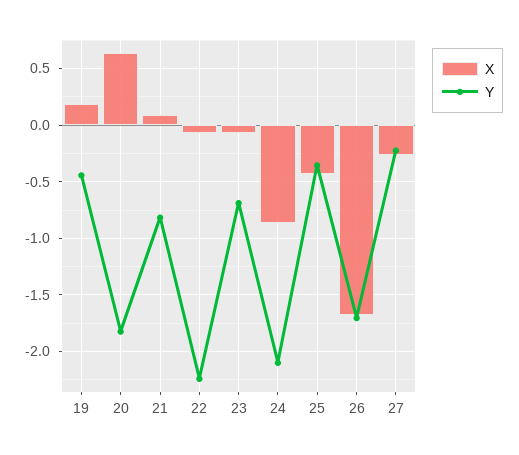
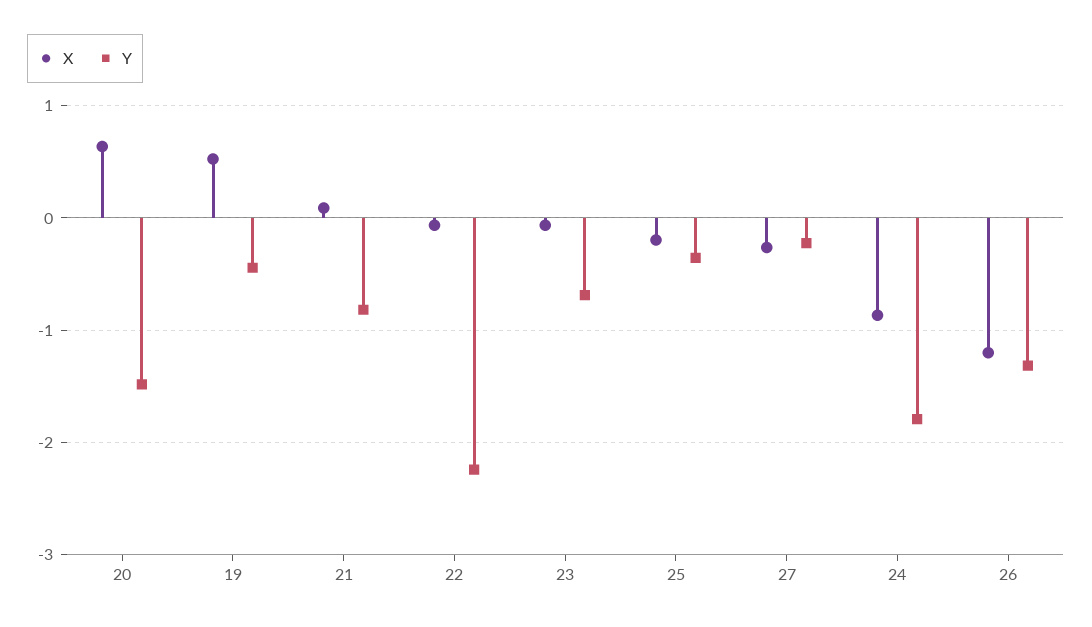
  {
    "X": {
-     "19": 0.2,
+     "19": 0.5,
      "20": 0.6,
      "21": 0.1,
      "22": -0.1,
      "23": -0.1,
      "24": -0.9,
-     "25": -0.4,
+     "25": -0.2,
-     "26": -1.7,
+     "26": -1.2,
      "27": -0.3
    },
    "Y": {
      "19": -0.4,
-     "20": -1.8,
+     "20": -1.5,
      "21": -0.8,
      "22": -2.2,
      "23": -0.7,
-     "24": -2.1,
+     "24": -1.8,
      "25": -0.4,
-     "26": -1.7,
+     "26": -1.3,
      "27": -0.2
    }
  }

